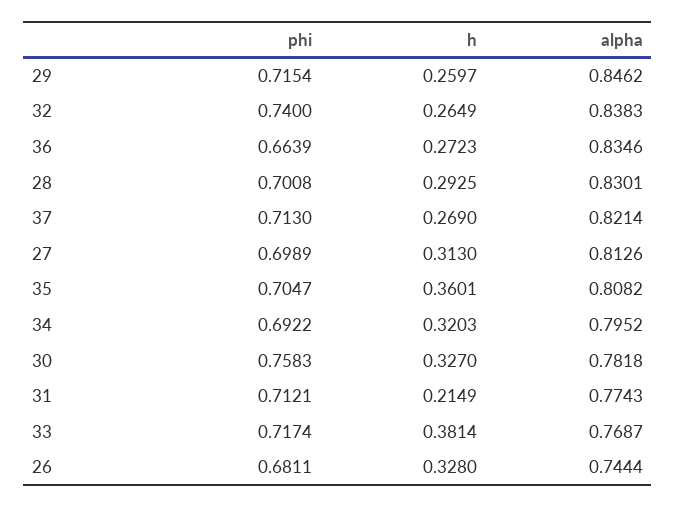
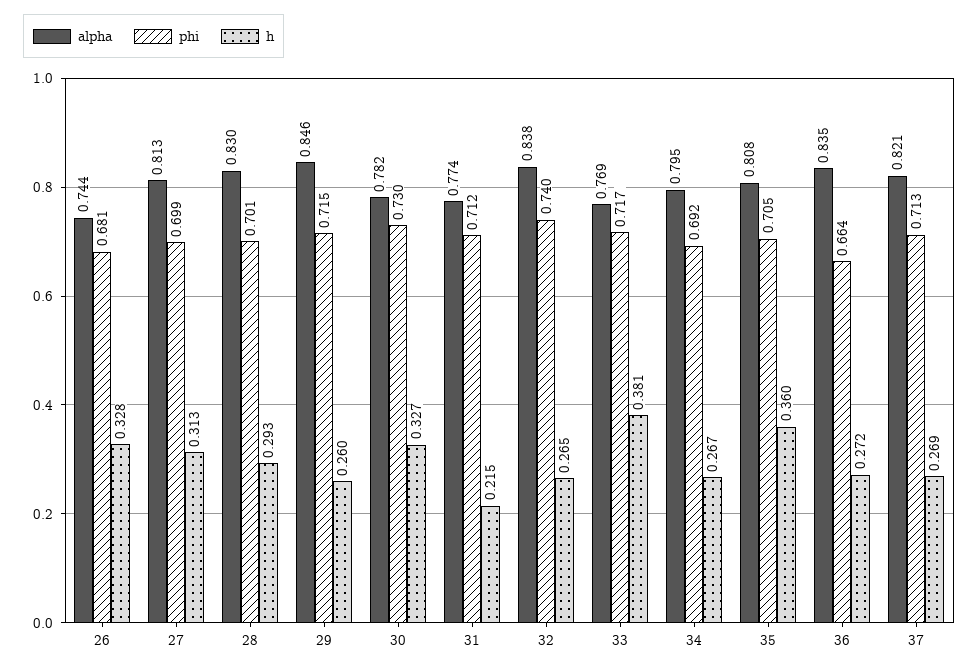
  {
    "phi": {
      "29": 0.7154,
      "32": 0.74,
      "36": 0.6639,
      "28": 0.7008,
      "37": 0.713,
      "27": 0.6989,
      "35": 0.7047,
      "34": 0.6922,
-     "30": 0.7583,
+     "30": 0.73,
      "31": 0.7121,
      "33": 0.7174,
      "26": 0.6811
    },
    "h": {
      "29": 0.2597,
      "32": 0.2649,
      "36": 0.2723,
      "28": 0.2925,
      "37": 0.269,
      "27": 0.313,
      "35": 0.3601,
-     "34": 0.3203,
+     "34": 0.267,
      "30": 0.327,
      "31": 0.2149,
      "33": 0.3814,
      "26": 0.328
    },
    "alpha": {
      "29": 0.8462,
      "32": 0.8383,
      "36": 0.8346,
      "28": 0.8301,
      "37": 0.8214,
      "27": 0.8126,
      "35": 0.8082,
      "34": 0.7952,
      "30": 0.7818,
      "31": 0.7743,
      "33": 0.7687,
      "26": 0.7444
    }
  }

